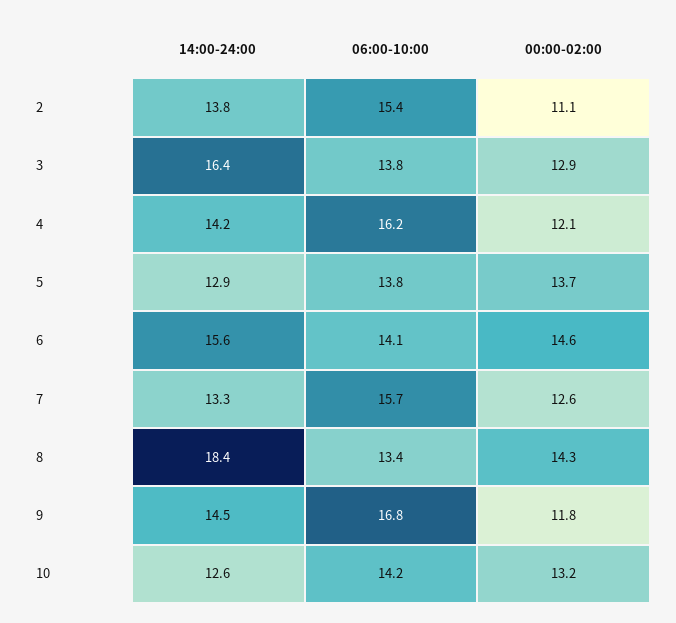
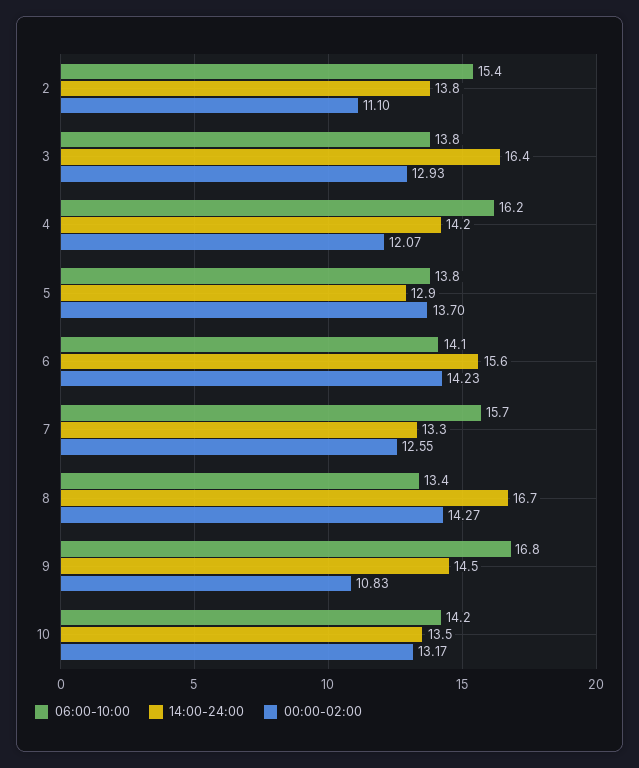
  {
    "14:00-24:00": {
      "2": 13.8,
      "3": 16.4,
      "4": 14.2,
      "5": 12.9,
      "6": 15.6,
      "7": 13.3,
-     "8": 18.4,
+     "8": 16.7,
      "9": 14.5,
-     "10": 12.6
+     "10": 13.5
    },
    "06:00-10:00": {
      "2": 15.4,
      "3": 13.8,
      "4": 16.2,
      "5": 13.8,
      "6": 14.1,
      "7": 15.7,
      "8": 13.4,
      "9": 16.8,
      "10": 14.2
    },
    "00:00-02:00": {
      "2": 11.1,
      "3": 12.93,
      "4": 12.07,
      "5": 13.7,
-     "6": 14.6,
+     "6": 14.23,
      "7": 12.55,
      "8": 14.27,
-     "9": 11.8,
+     "9": 10.83,
      "10": 13.17
    }
  }

